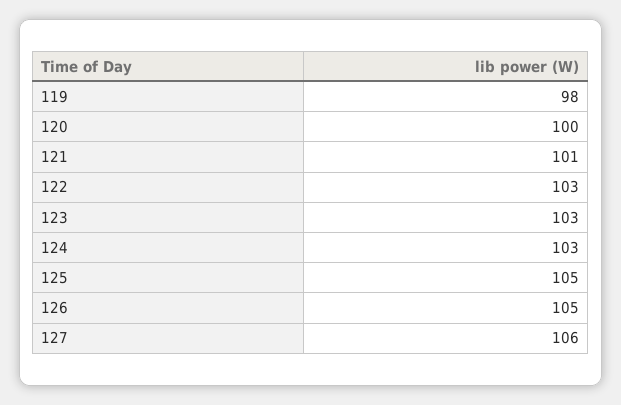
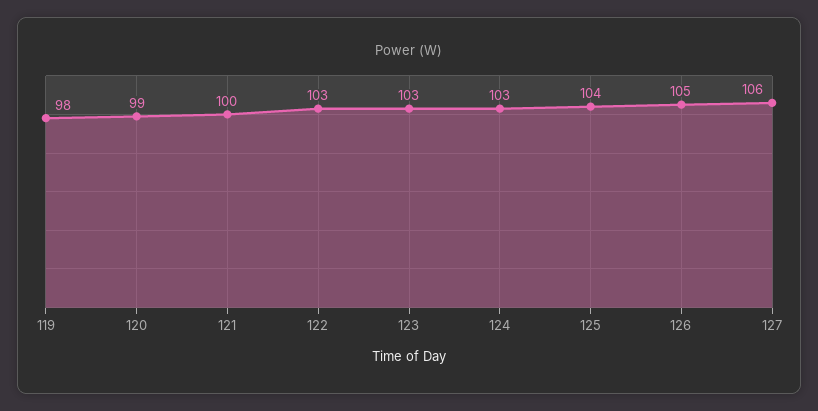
  {
    "119": 98,
-   "120": 100,
+   "120": 99,
-   "121": 101,
+   "121": 100,
    "122": 103,
    "123": 103,
    "124": 103,
-   "125": 105,
+   "125": 104,
    "126": 105,
    "127": 106
  }

